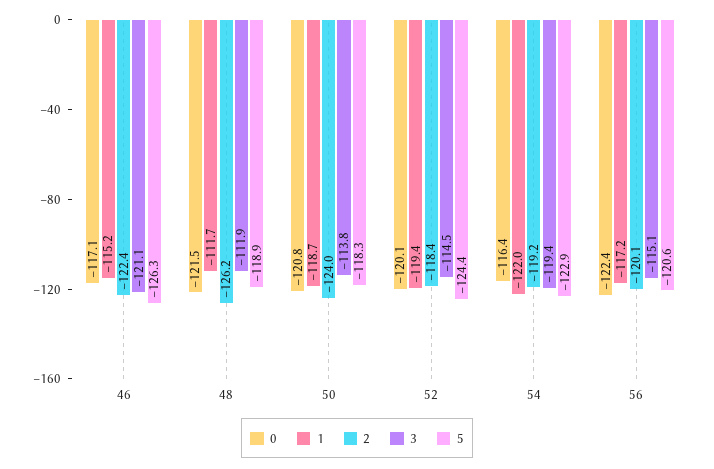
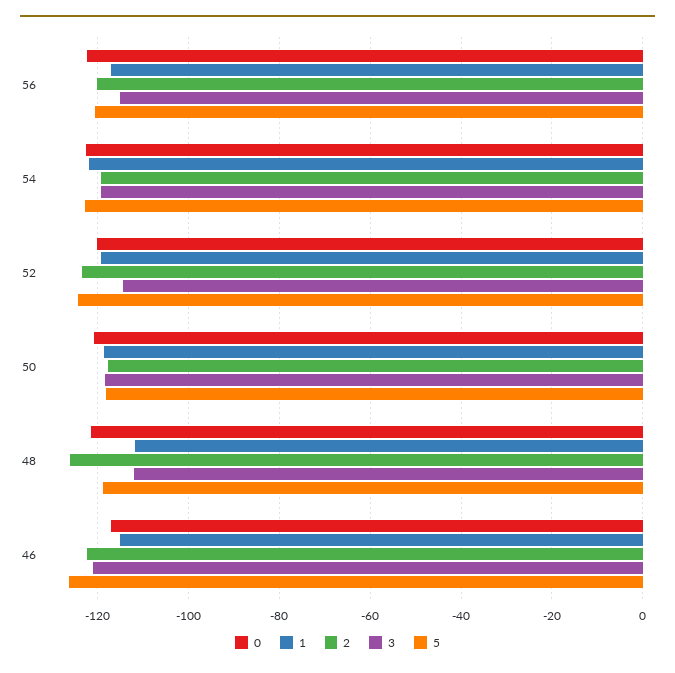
  {
    "0": {
      "46": -117.1,
      "48": -121.5,
      "50": -120.8,
      "52": -120.1,
-     "54": -116.4,
+     "54": -122,
      "56": -122.4
    },
    "1": {
      "46": -115.2,
      "48": -111.7,
      "50": -118.7,
      "52": -119.4,
      "54": -122,
      "56": -117.2
    },
    "2": {
      "46": -122.4,
      "48": -126.2,
-     "50": -124,
+     "50": -118,
-     "52": -118.4,
+     "52": -124,
      "54": -119.2,
      "56": -120.1
    },
    "3": {
      "46": -121.1,
      "48": -111.9,
-     "50": -113.8,
+     "50": -118,
      "52": -114.5,
      "54": -119.4,
      "56": -115.1
    },
    "5": {
      "46": -126.3,
      "48": -118.9,
      "50": -118.3,
      "52": -124.4,
      "54": -122.9,
      "56": -120.6
    }
  }

